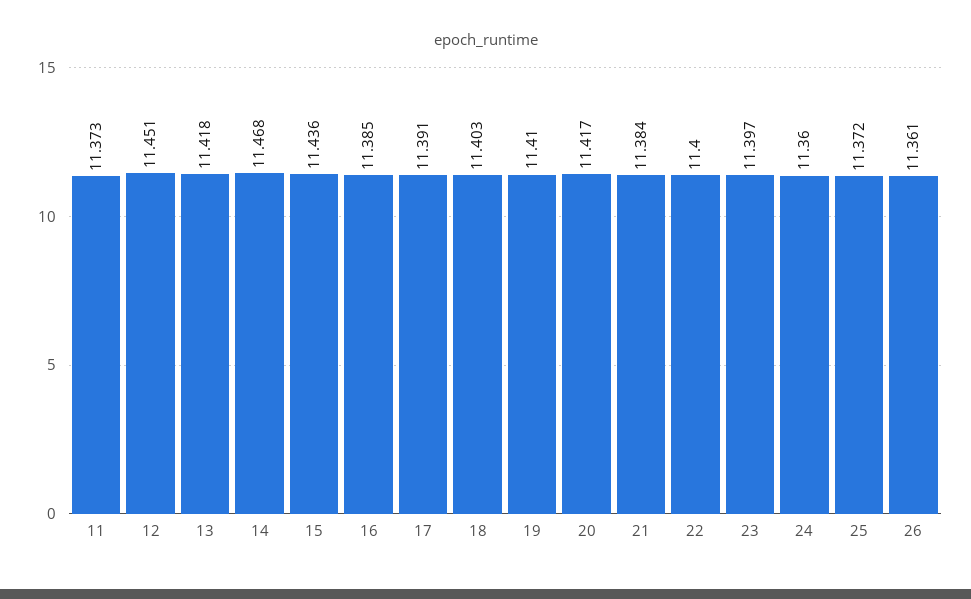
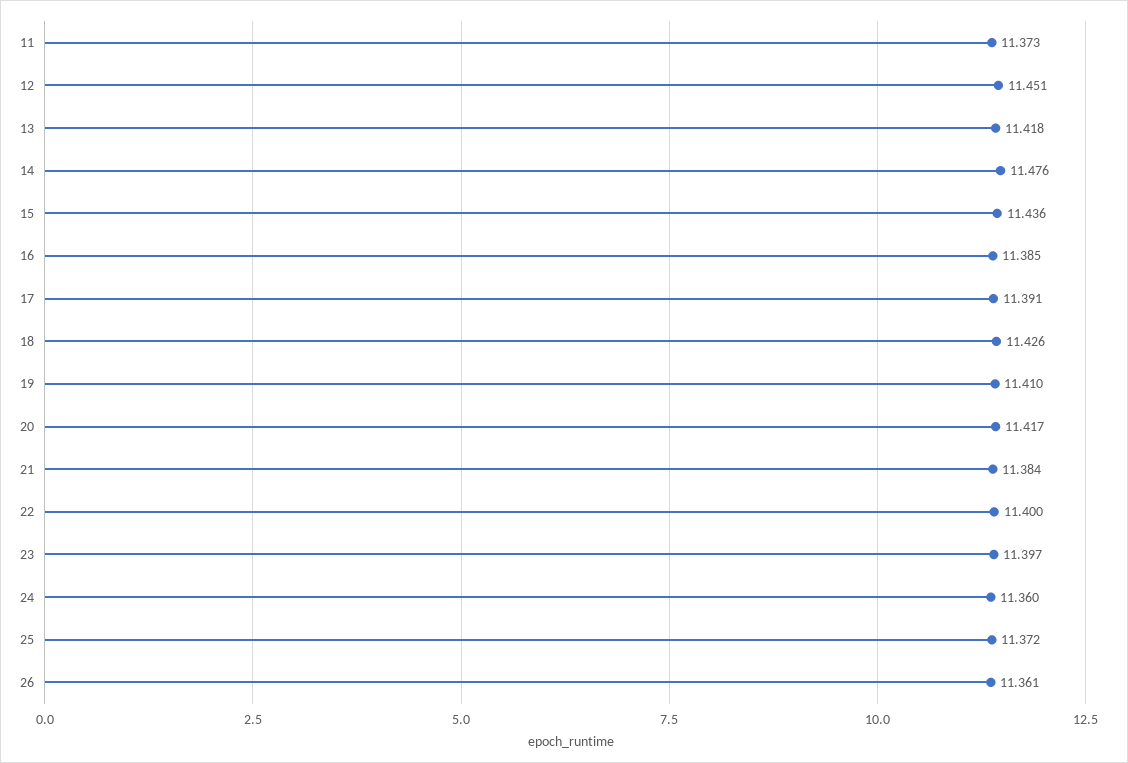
  {
    "11": 11.373,
    "12": 11.451,
    "13": 11.418,
-   "14": 11.468,
+   "14": 11.476,
    "15": 11.436,
    "16": 11.385,
    "17": 11.391,
-   "18": 11.403,
+   "18": 11.426,
    "19": 11.41,
    "20": 11.417,
    "21": 11.384,
    "22": 11.4,
    "23": 11.397,
    "24": 11.36,
    "25": 11.372,
    "26": 11.361
  }

